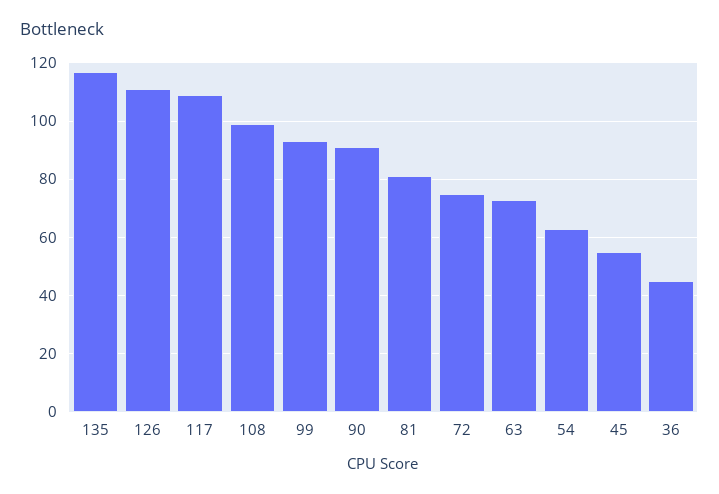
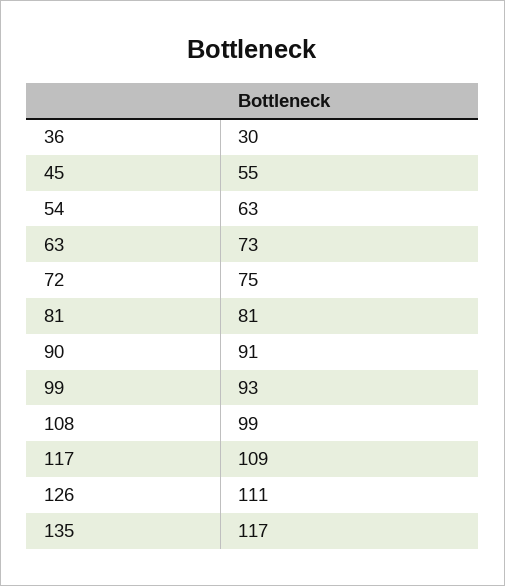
  {
    "135": 117,
    "126": 111,
    "117": 109,
    "108": 99,
    "99": 93,
    "90": 91,
    "81": 81,
    "72": 75,
    "63": 73,
    "54": 63,
    "45": 55,
-   "36": 45
+   "36": 30
  }

